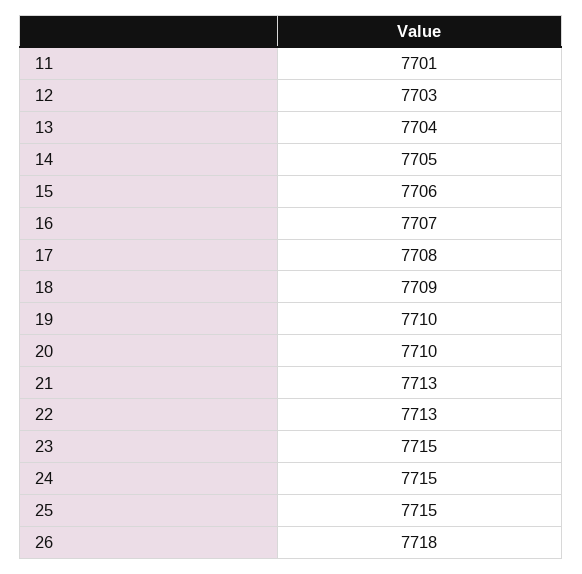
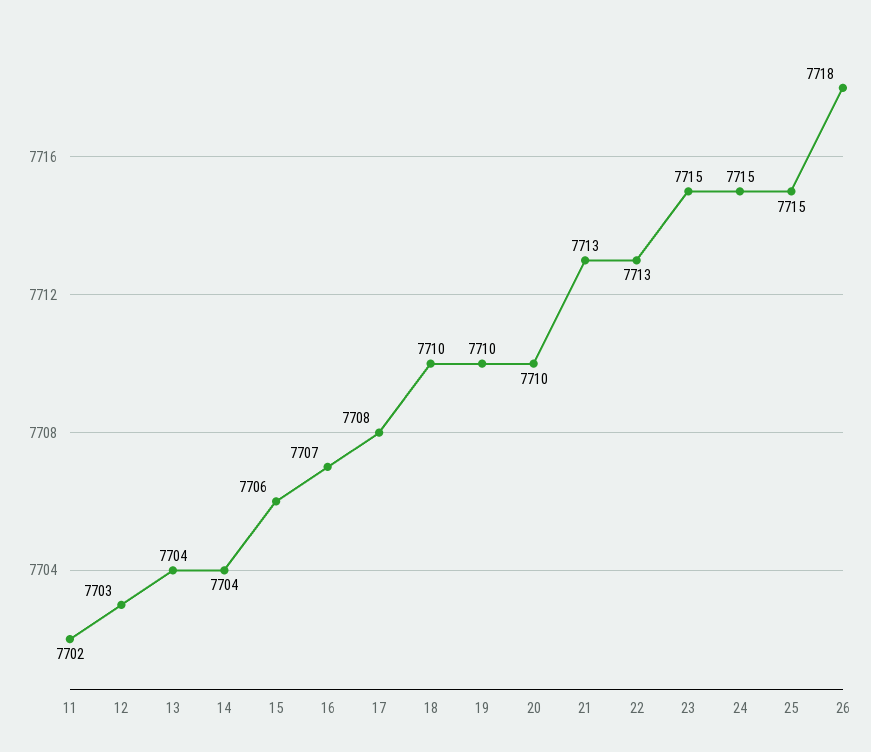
  {
-   "11": 7701,
+   "11": 7702,
    "12": 7703,
    "13": 7704,
-   "14": 7705,
+   "14": 7704,
    "15": 7706,
    "16": 7707,
    "17": 7708,
-   "18": 7709,
+   "18": 7710,
    "19": 7710,
    "20": 7710,
    "21": 7713,
    "22": 7713,
    "23": 7715,
    "24": 7715,
    "25": 7715,
    "26": 7718
  }

